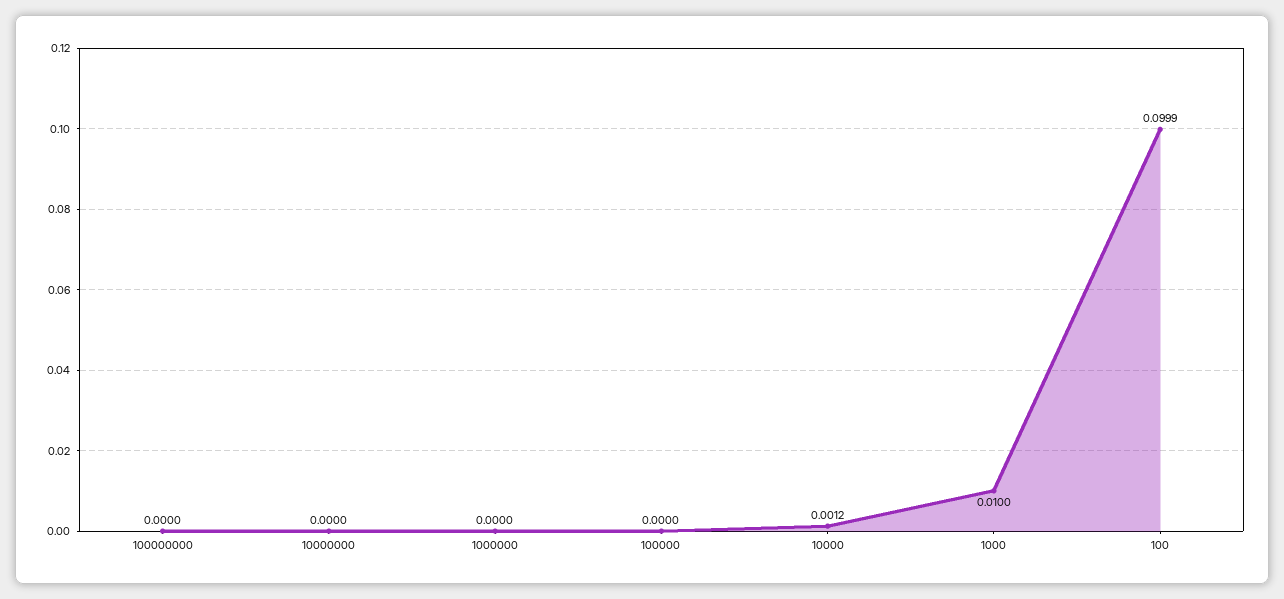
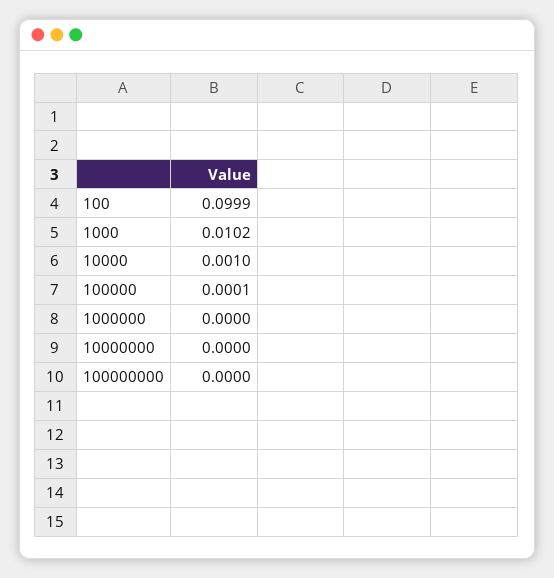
  {
    "100000000": 0,
    "10000000": 0,
    "1000000": 0,
-   "100000": 0,
+   "100000": 0.0001,
-   "10000": 0.0012,
+   "10000": 0.001,
-   "1000": 0.01,
+   "1000": 0.0102,
    "100": 0.0999
  }

